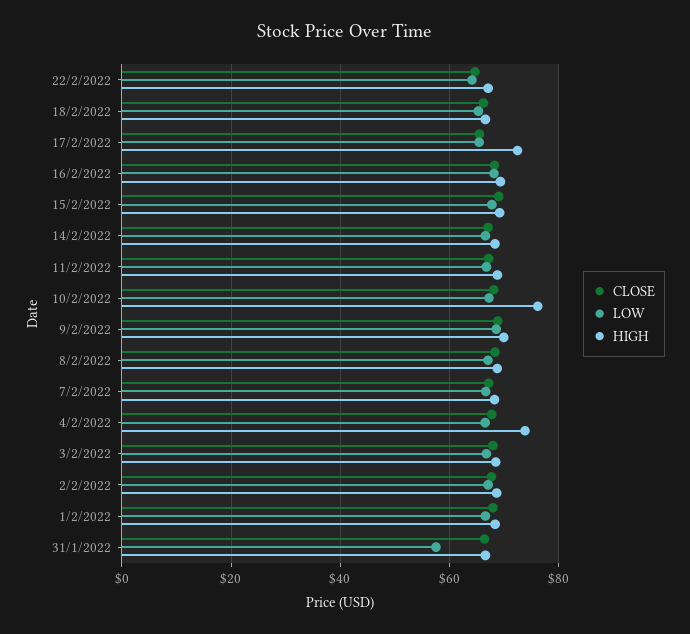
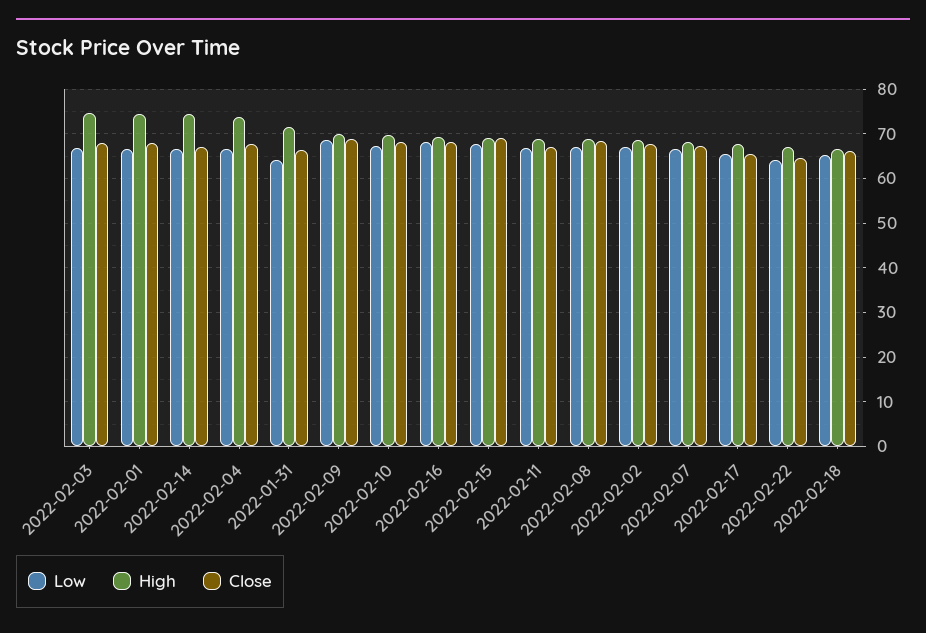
  {
    "CLOSE": {
      "22/2/2022": 64,
      "18/2/2022": 66,
      "17/2/2022": 66,
      "16/2/2022": 68,
      "15/2/2022": 68,
      "14/2/2022": 68,
      "11/2/2022": 68,
      "10/2/2022": 68,
      "9/2/2022": 68,
      "8/2/2022": 68,
      "7/2/2022": 68,
      "4/2/2022": 68,
      "3/2/2022": 68,
      "2/2/2022": 68,
      "1/2/2022": 68,
      "31/1/2022": 66
    },
    "LOW": {
      "22/2/2022": 64,
      "18/2/2022": 66,
      "17/2/2022": 66,
      "16/2/2022": 68,
      "15/2/2022": 68,
      "14/2/2022": 66,
      "11/2/2022": 66,
      "10/2/2022": 68,
      "9/2/2022": 68,
      "8/2/2022": 68,
      "7/2/2022": 66,
      "4/2/2022": 66,
      "3/2/2022": 66,
      "2/2/2022": 68,
      "1/2/2022": 66,
-     "31/1/2022": 58
+     "31/1/2022": 64
    },
    "HIGH": {
      "22/2/2022": 68,
      "18/2/2022": 66,
-     "17/2/2022": 72,
+     "17/2/2022": 68,
      "16/2/2022": 70,
      "15/2/2022": 70,
-     "14/2/2022": 68,
+     "14/2/2022": 74,
      "11/2/2022": 68,
-     "10/2/2022": 76,
+     "10/2/2022": 70,
      "9/2/2022": 70,
      "8/2/2022": 68,
      "7/2/2022": 68,
      "4/2/2022": 74,
-     "3/2/2022": 68,
+     "3/2/2022": 74,
      "2/2/2022": 68,
-     "1/2/2022": 68,
+     "1/2/2022": 74,
-     "31/1/2022": 66
+     "31/1/2022": 72
    }
  }

